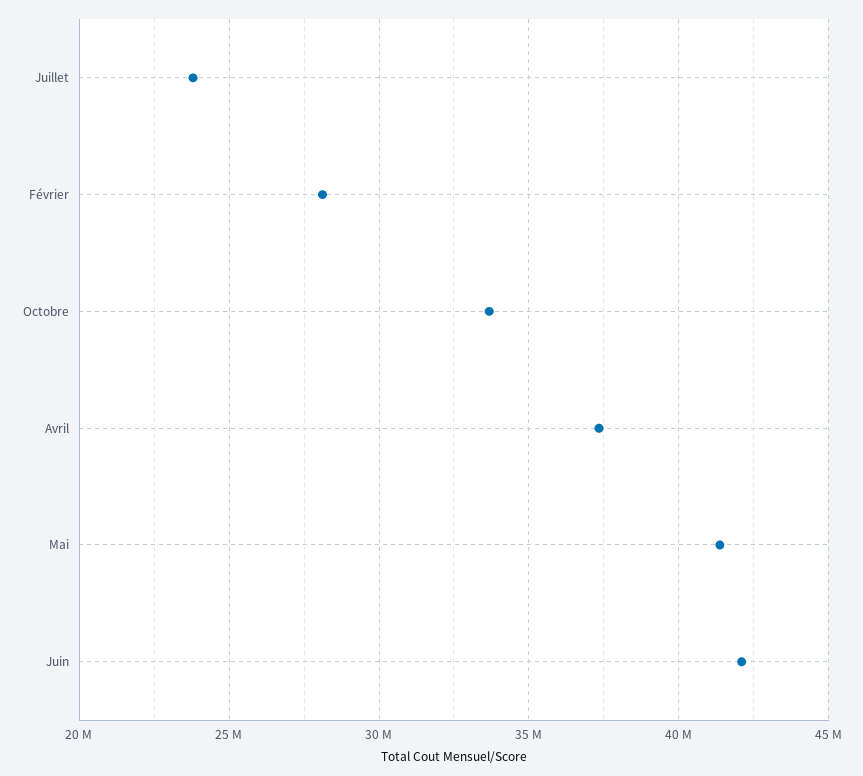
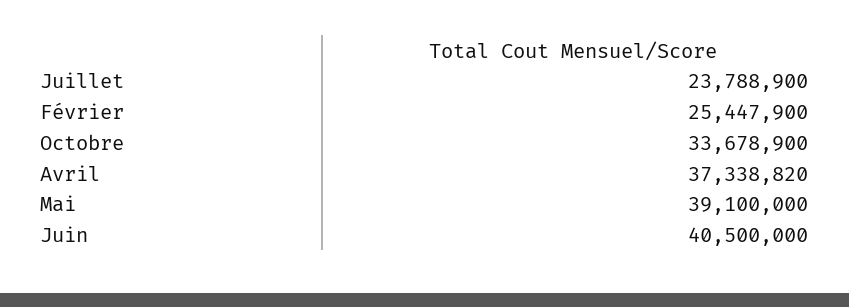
  {
    "Juillet": 23788900,
-   "Février": 28000000,
+   "Février": 25447900,
    "Octobre": 33678900,
    "Avril": 37338820,
-   "Mai": 41500000,
+   "Mai": 39100000,
-   "Juin": 42000000
+   "Juin": 40500000
  }

